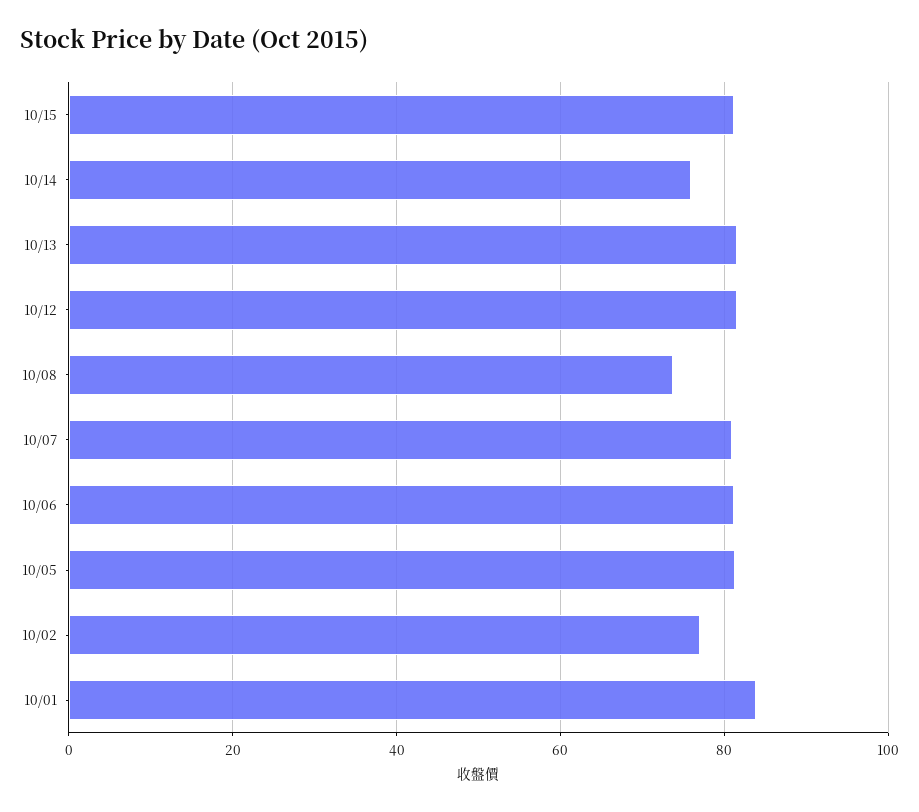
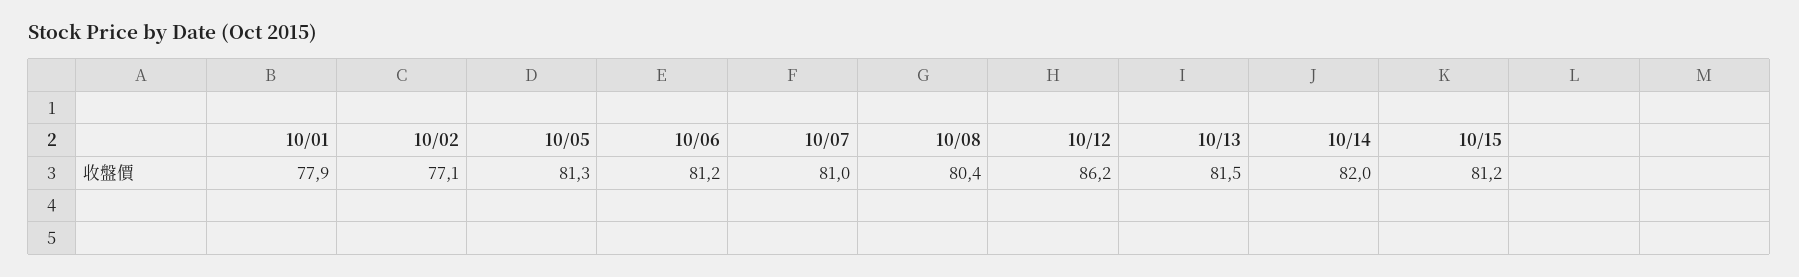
  {
    "10/15": 81.2,
-   "10/14": 76,
+   "10/14": 82,
    "10/13": 81.5,
-   "10/12": 82,
+   "10/12": 86.2,
-   "10/08": 74,
+   "10/08": 80.4,
    "10/07": 81,
    "10/06": 81.2,
    "10/05": 81.3,
    "10/02": 77.1,
-   "10/01": 84
+   "10/01": 77.9
  }

